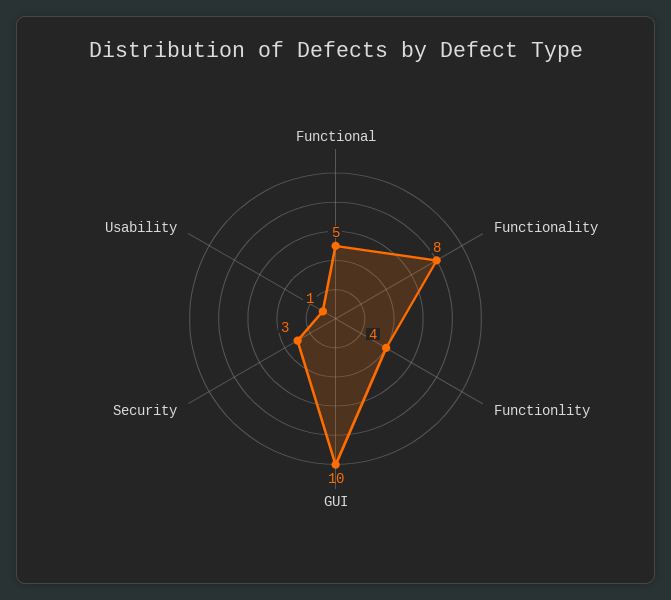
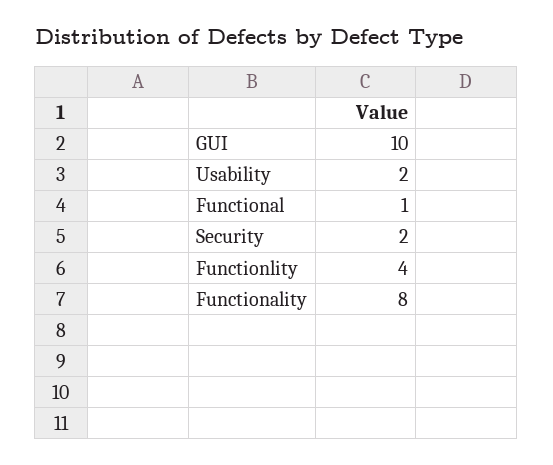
  {
-   "Functional": 5,
+   "Functional": 1,
    "Functionality": 8,
    "Functionlity": 4,
    "GUI": 10,
-   "Security": 3,
+   "Security": 2,
-   "Usability": 1
+   "Usability": 2
  }

